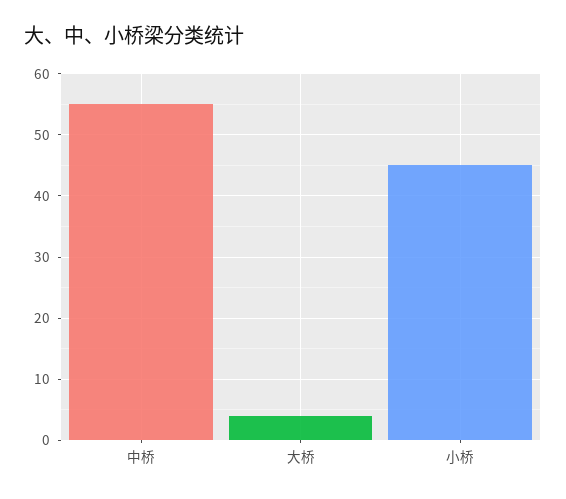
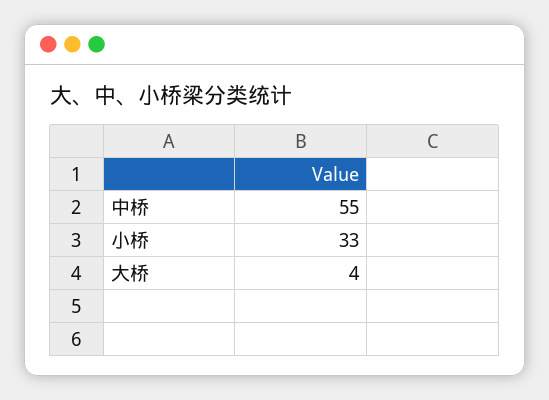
  {
    "中桥": 55,
    "大桥": 4,
-   "小桥": 45
+   "小桥": 33
  }

